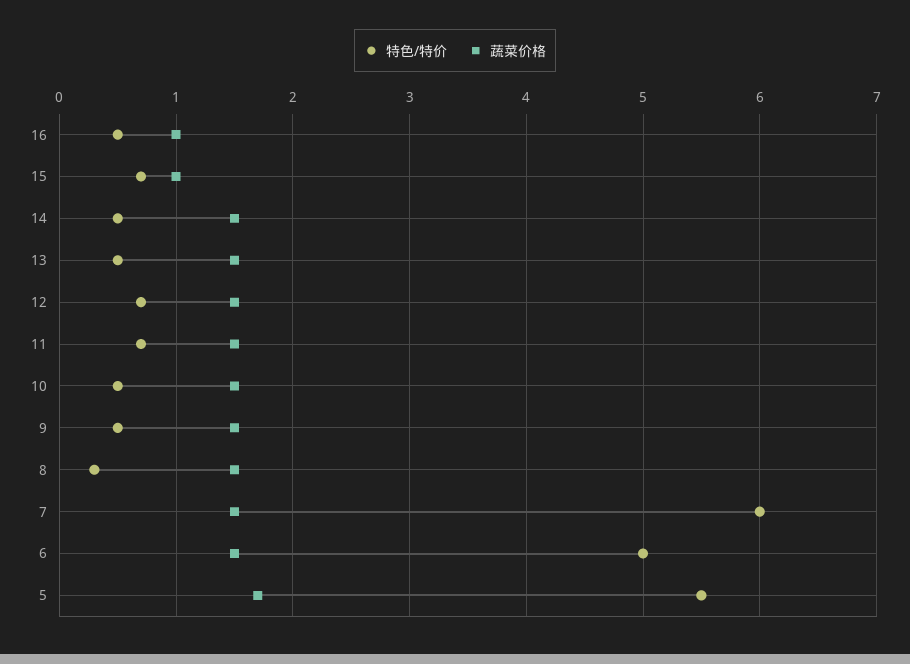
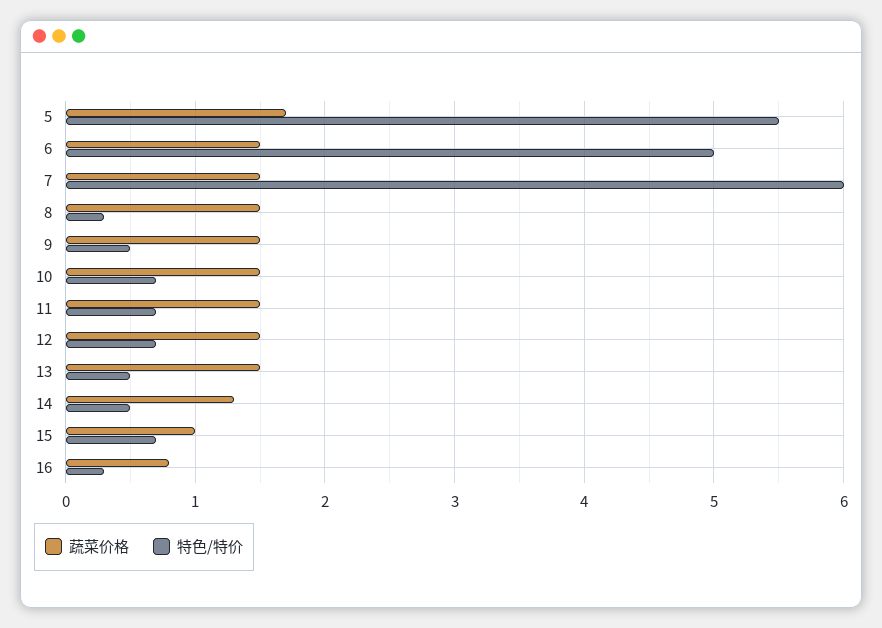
  {
    "特色/特价": {
-     "16": 0.5,
+     "16": 0.3,
      "15": 0.7,
      "14": 0.5,
      "13": 0.5,
      "12": 0.7,
      "11": 0.7,
-     "10": 0.5,
+     "10": 0.7,
      "9": 0.5,
      "8": 0.3,
      "7": 6,
      "6": 5,
      "5": 5.5
    },
    "蔬菜价格": {
-     "16": 1,
+     "16": 0.8,
      "15": 1,
-     "14": 1.5,
+     "14": 1.3,
      "13": 1.5,
      "12": 1.5,
      "11": 1.5,
      "10": 1.5,
      "9": 1.5,
      "8": 1.5,
      "7": 1.5,
      "6": 1.5,
      "5": 1.7
    }
  }

